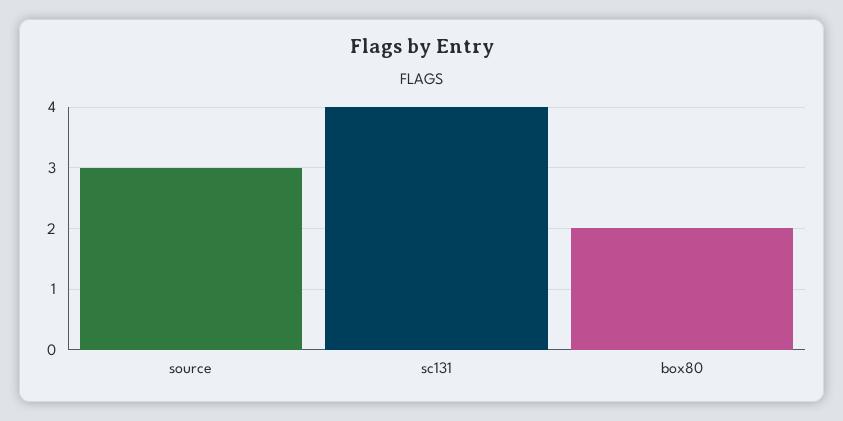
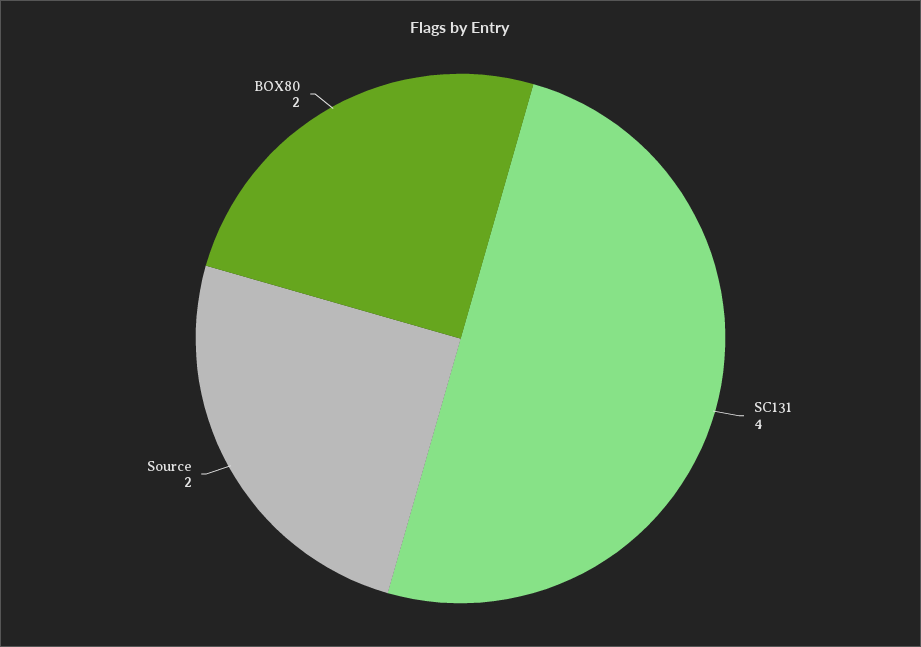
  {
-   "source": 3,
+   "source": 2,
    "sc131": 4,
    "box80": 2
  }

